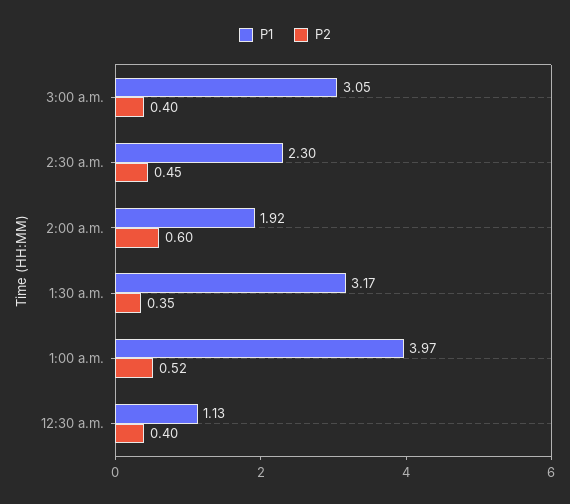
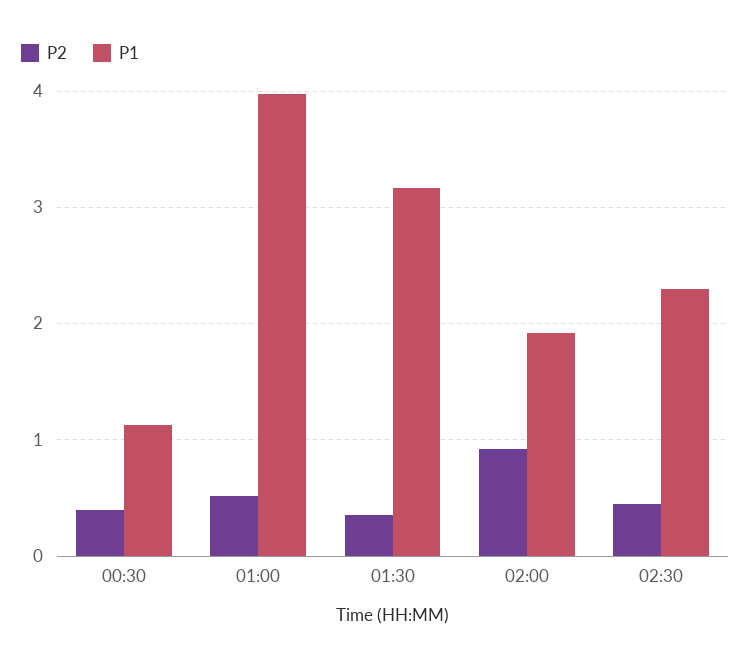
  {
    "P1": {
-     "3:00 a.m.": 3.05,
      "2:30 a.m.": 2.3,
      "2:00 a.m.": 1.92,
      "1:30 a.m.": 3.17,
      "1:00 a.m.": 3.97,
      "12:30 a.m.": 1.13
    },
    "P2": {
-     "3:00 a.m.": 0.4,
      "2:30 a.m.": 0.45,
-     "2:00 a.m.": 0.6,
+     "2:00 a.m.": 0.9,
      "1:30 a.m.": 0.35,
      "1:00 a.m.": 0.52,
      "12:30 a.m.": 0.4
    }
  }

